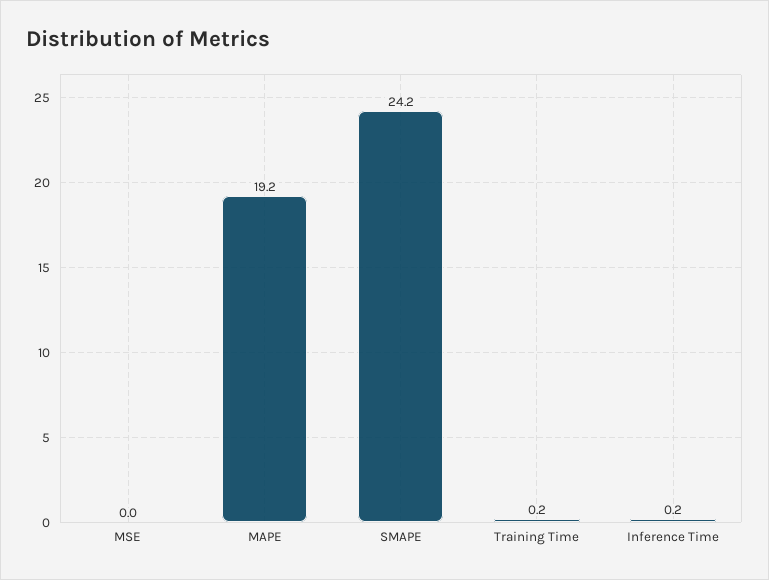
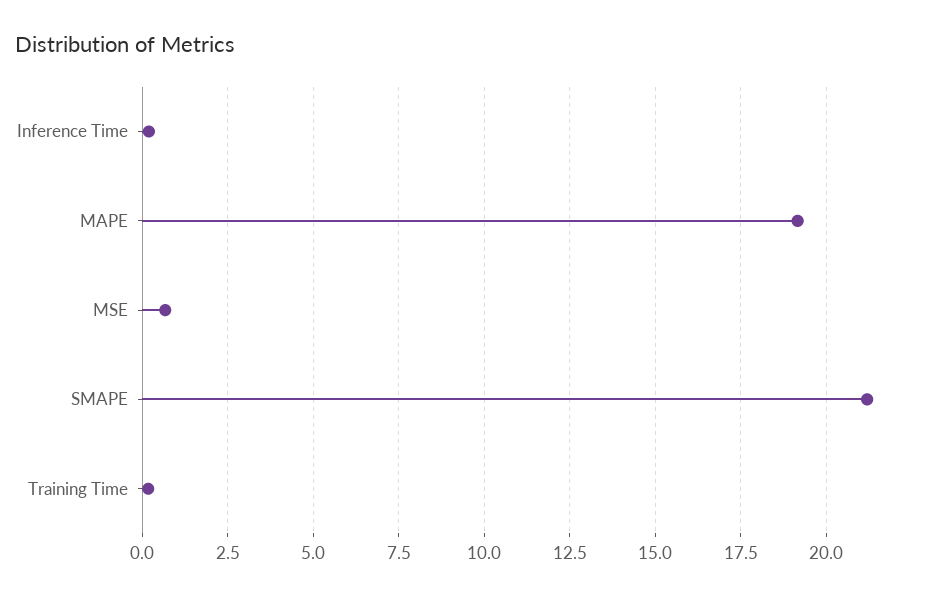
  {
-   "MSE": 0,
+   "MSE": 0.75,
    "MAPE": 19.2,
-   "SMAPE": 24.2,
+   "SMAPE": 21.25,
    "Training Time": 0.2,
    "Inference Time": 0.2
  }

